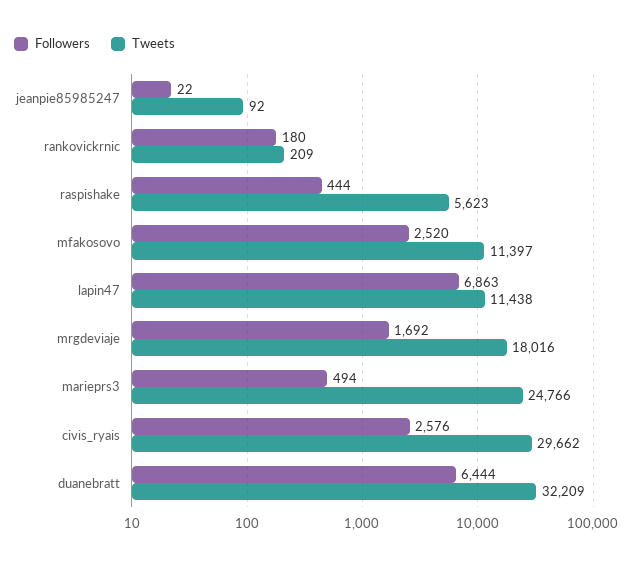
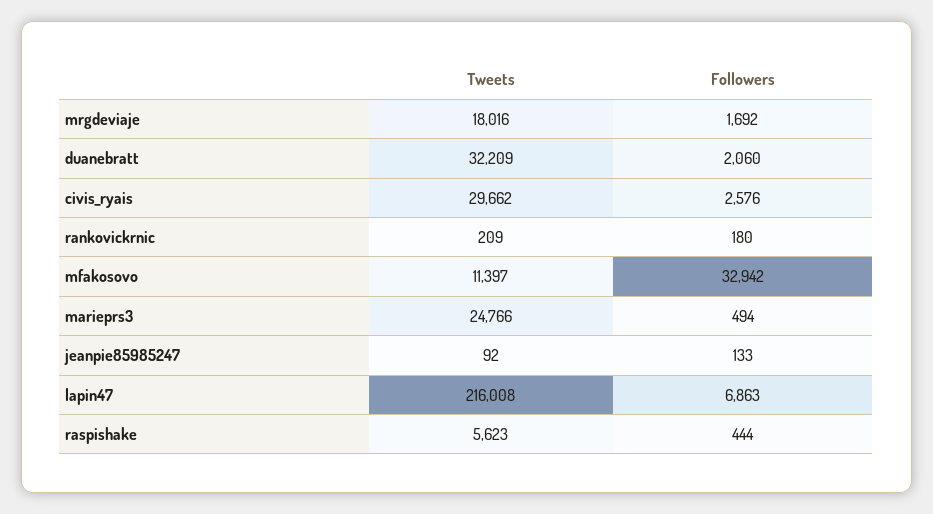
  {
    "Followers": {
-     "jeanpie85985247": 22,
+     "jeanpie85985247": 133,
      "rankovickrnic": 180,
      "raspishake": 444,
-     "mfakosovo": 2520,
+     "mfakosovo": 32942,
      "lapin47": 6863,
      "mrgdeviaje": 1692,
      "marieprs3": 494,
      "civis_ryais": 2576,
-     "duanebratt": 6444
+     "duanebratt": 2060
    },
    "Tweets": {
      "jeanpie85985247": 92,
      "rankovickrnic": 209,
      "raspishake": 5623,
      "mfakosovo": 11397,
-     "lapin47": 11438,
+     "lapin47": 216008,
      "mrgdeviaje": 18016,
      "marieprs3": 24766,
      "civis_ryais": 29662,
      "duanebratt": 32209
    }
  }

